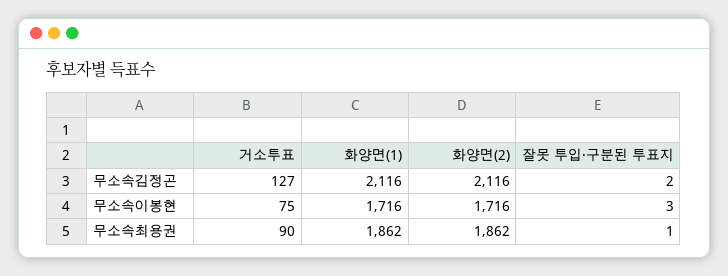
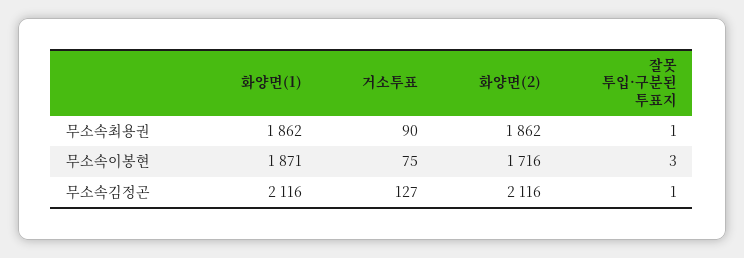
  {
    "거소투표": {
      "무소속김정곤": 127,
      "무소속이봉현": 75,
      "무소속최용권": 90
    },
    "화양면(1)": {
      "무소속김정곤": 2116,
-     "무소속이봉현": 1716,
+     "무소속이봉현": 1871,
      "무소속최용권": 1862
    },
    "화양면(2)": {
      "무소속김정곤": 2116,
      "무소속이봉현": 1716,
      "무소속최용권": 1862
    },
    "잘못 투입·구분된 투표지": {
-     "무소속김정곤": 2,
+     "무소속김정곤": 1,
      "무소속이봉현": 3,
      "무소속최용권": 1
    }
  }

